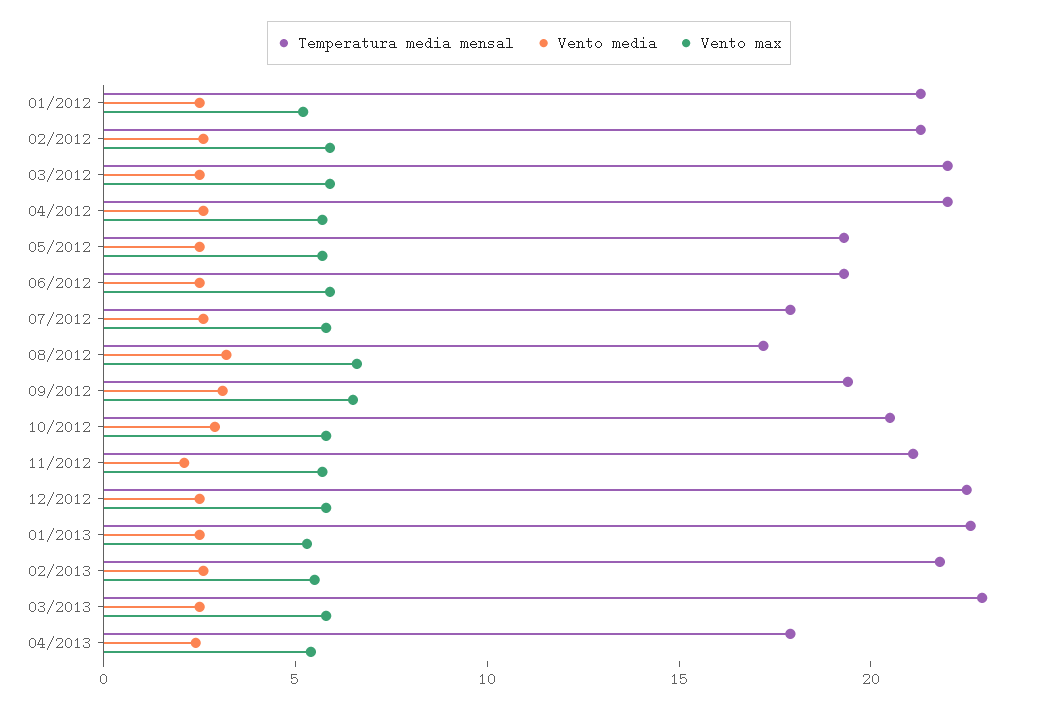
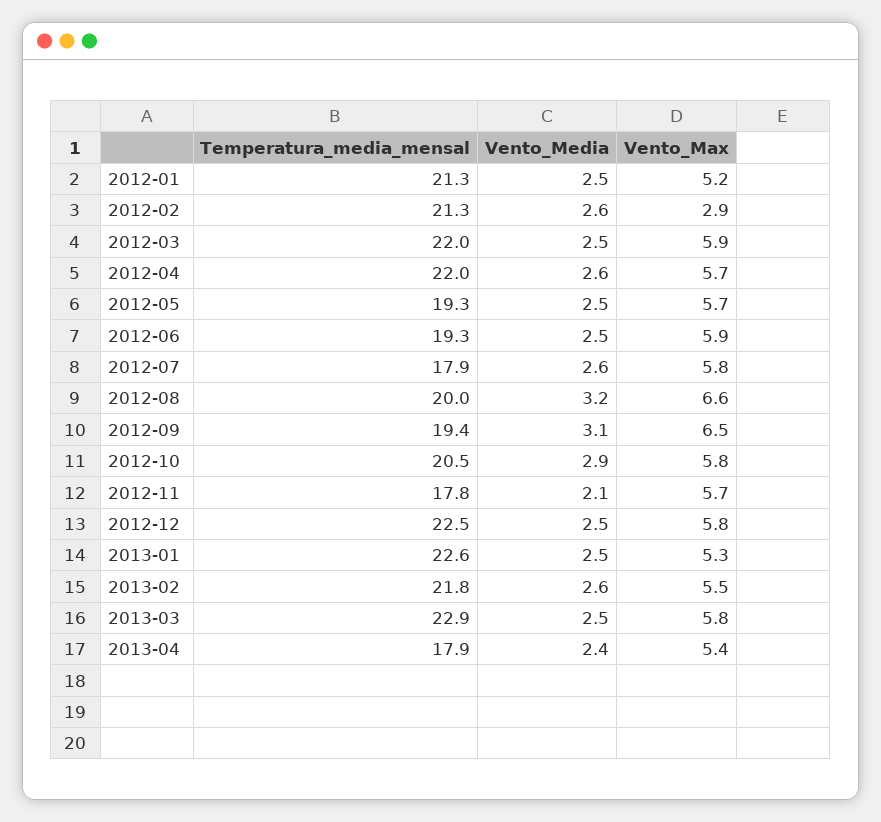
  {
    "Temperatura media mensal": {
      "01/2012": 21.3,
      "02/2012": 21.3,
      "03/2012": 22,
      "04/2012": 22,
      "05/2012": 19.3,
      "06/2012": 19.3,
      "07/2012": 17.9,
-     "08/2012": 17,
+     "08/2012": 20,
      "09/2012": 19.4,
      "10/2012": 20.5,
-     "11/2012": 21,
+     "11/2012": 17.8,
      "12/2012": 22.5,
      "01/2013": 22.6,
      "02/2013": 21.8,
      "03/2013": 22.9,
      "04/2013": 17.9
    },
    "Vento media": {
      "01/2012": 2.5,
      "02/2012": 2.6,
      "03/2012": 2.5,
      "04/2012": 2.6,
      "05/2012": 2.5,
      "06/2012": 2.5,
      "07/2012": 2.6,
      "08/2012": 3.2,
      "09/2012": 3.1,
      "10/2012": 2.9,
      "11/2012": 2.1,
      "12/2012": 2.5,
      "01/2013": 2.5,
      "02/2013": 2.6,
      "03/2013": 2.5,
      "04/2013": 2.4
    },
    "Vento max": {
      "01/2012": 5.2,
-     "02/2012": 6,
+     "02/2012": 2.9,
      "03/2012": 5.9,
      "04/2012": 5.7,
      "05/2012": 5.7,
      "06/2012": 5.9,
      "07/2012": 5.8,
      "08/2012": 6.6,
      "09/2012": 6.5,
      "10/2012": 5.8,
      "11/2012": 5.7,
      "12/2012": 5.8,
      "01/2013": 5.3,
      "02/2013": 5.5,
      "03/2013": 5.8,
      "04/2013": 5.4
    }
  }

